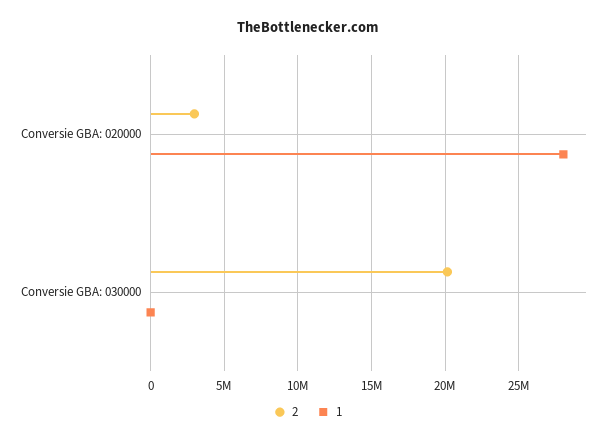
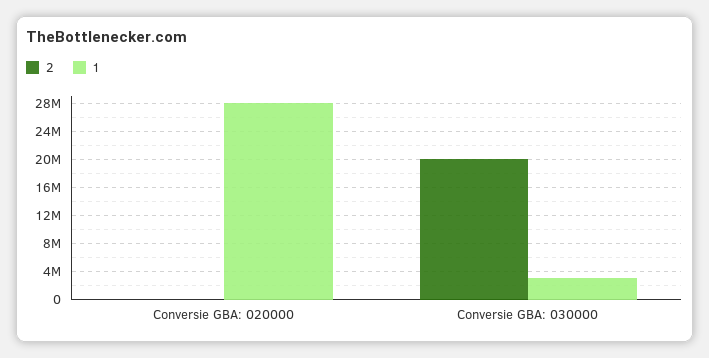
  {
    "2": {
-     "Conversie GBA: 020000": 3000000,
+     "Conversie GBA: 020000": 0,
      "Conversie GBA: 030000": 20000000
    },
    "1": {
      "Conversie GBA: 020000": 28000000,
-     "Conversie GBA: 030000": 0
+     "Conversie GBA: 030000": 3000000
    }
  }

